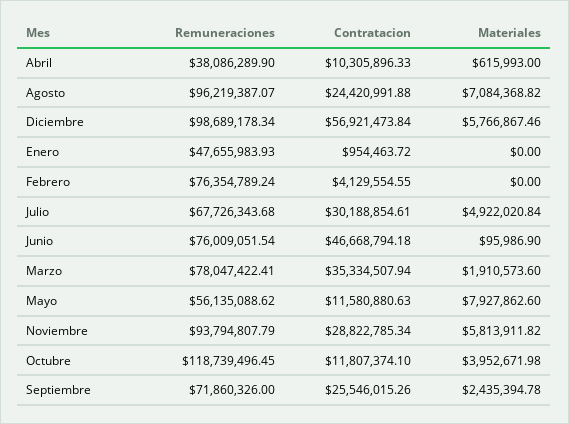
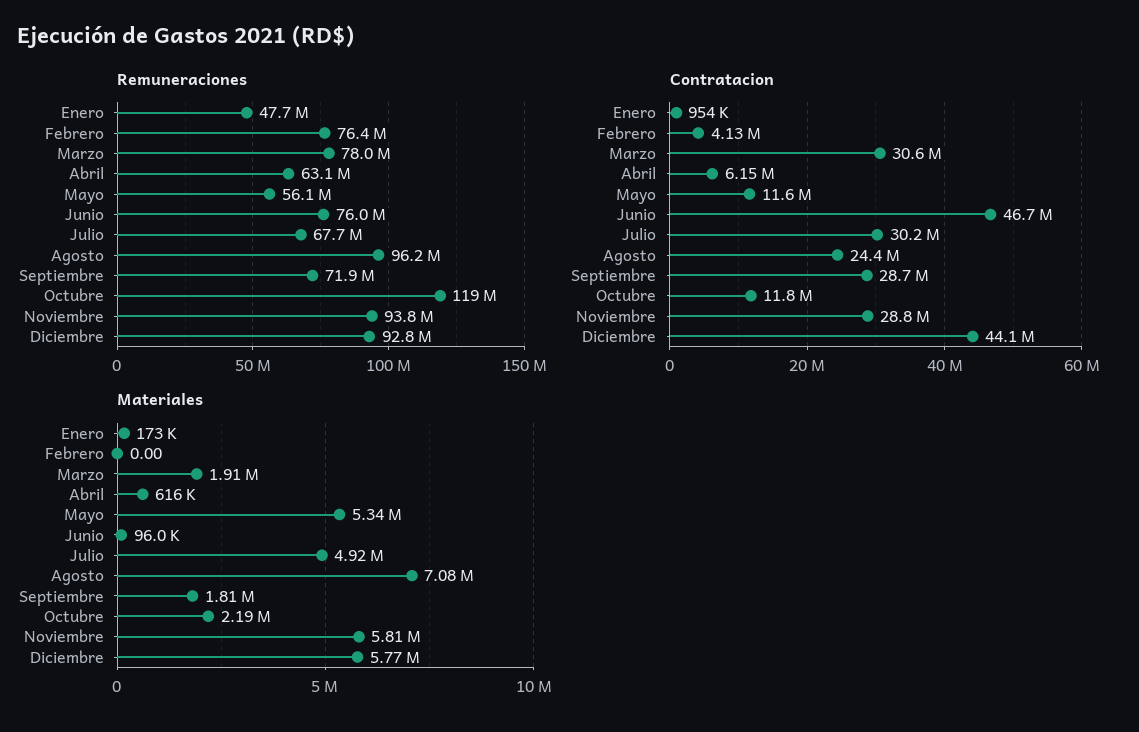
  {
    "Remuneraciones": {
-     "Abril": 38086289.9,
+     "Abril": 63100000,
      "Agosto": 96219387.07,
-     "Diciembre": 98689178.34,
+     "Diciembre": 92800000,
      "Enero": 47655983.93,
      "Febrero": 76354789.24,
      "Julio": 67726343.68,
      "Junio": 76009051.54,
      "Marzo": 78047422.41,
      "Mayo": 56135088.62,
      "Noviembre": 93794807.79,
      "Octubre": 118739496.45,
      "Septiembre": 71860326
    },
    "Contratacion": {
-     "Abril": 10305896.33,
+     "Abril": 6150000,
      "Agosto": 24420991.88,
-     "Diciembre": 56921473.84,
+     "Diciembre": 44100000,
      "Enero": 954463.72,
      "Febrero": 4129554.55,
      "Julio": 30188854.61,
      "Junio": 46668794.18,
-     "Marzo": 35334507.94,
+     "Marzo": 30600000,
      "Mayo": 11580880.63,
      "Noviembre": 28822785.34,
      "Octubre": 11807374.1,
-     "Septiembre": 25546015.26
+     "Septiembre": 28700000
    },
    "Materiales": {
      "Abril": 615993,
      "Agosto": 7084368.82,
      "Diciembre": 5766867.46,
-     "Enero": 0,
+     "Enero": 173000,
      "Febrero": 0,
      "Julio": 4922020.84,
      "Junio": 95986.9,
      "Marzo": 1910573.6,
-     "Mayo": 7927862.6,
+     "Mayo": 5340000,
      "Noviembre": 5813911.82,
-     "Octubre": 3952671.98,
+     "Octubre": 2190000,
-     "Septiembre": 2435394.78
+     "Septiembre": 1810000
    }
  }

